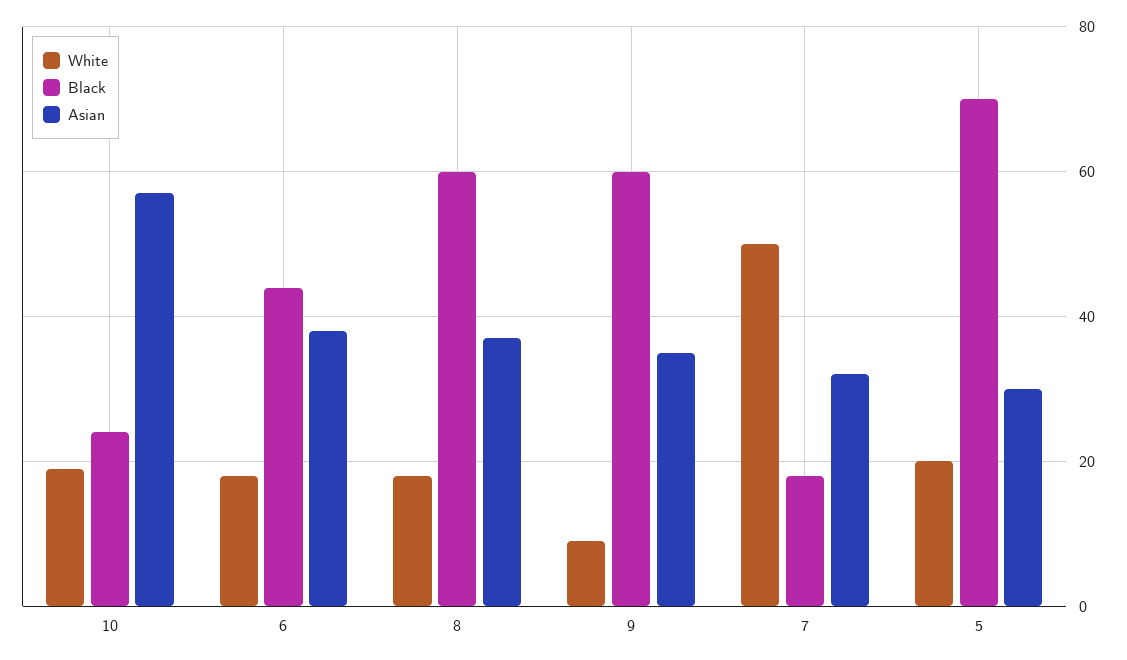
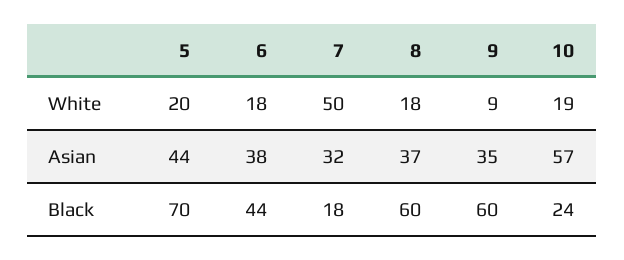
  {
    "White": {
      "10": 19,
      "6": 18,
      "8": 18,
      "9": 9,
      "7": 50,
      "5": 20
    },
    "Black": {
      "10": 24,
      "6": 44,
      "8": 60,
      "9": 60,
      "7": 18,
      "5": 70
    },
    "Asian": {
      "10": 57,
      "6": 38,
      "8": 37,
      "9": 35,
      "7": 32,
-     "5": 30
+     "5": 44
    }
  }

